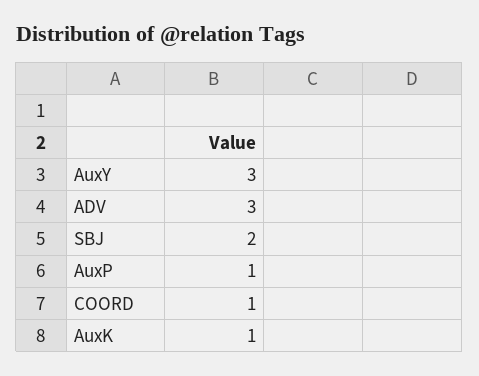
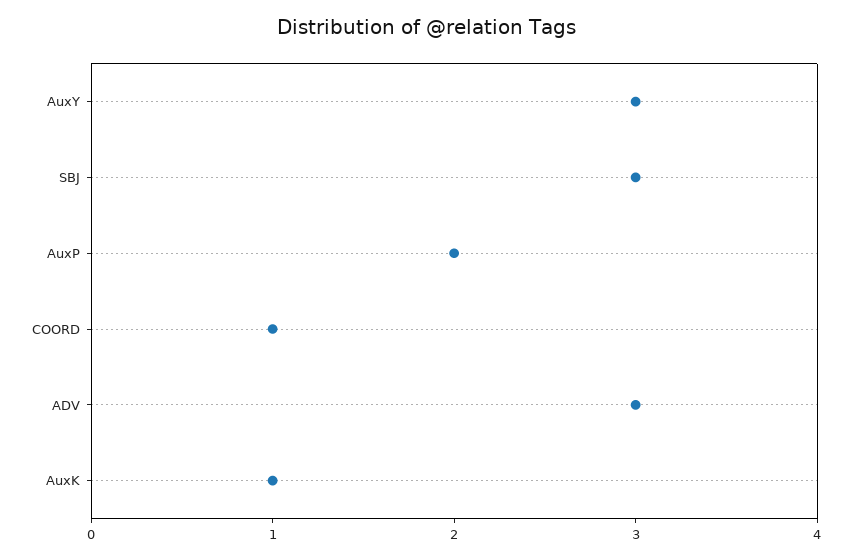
  {
    "AuxY": 3,
    "ADV": 3,
-   "SBJ": 2,
+   "SBJ": 3,
-   "AuxP": 1,
+   "AuxP": 2,
    "COORD": 1,
    "AuxK": 1
  }

